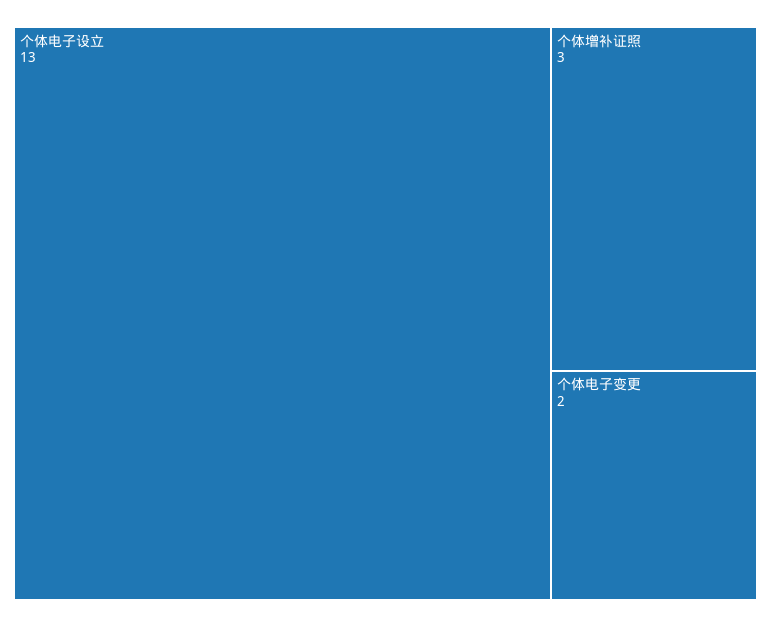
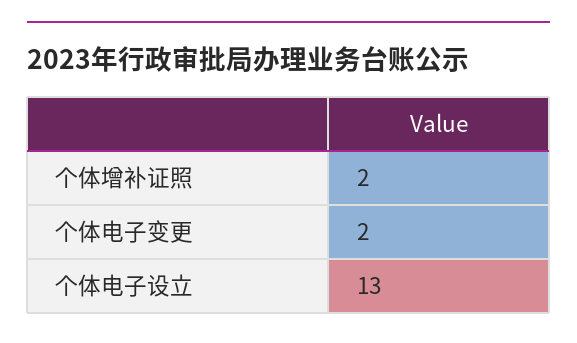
  {
    "个体电子设立": 13,
-   "个体增补证照": 3,
+   "个体增补证照": 2,
    "个体电子变更": 2
  }

